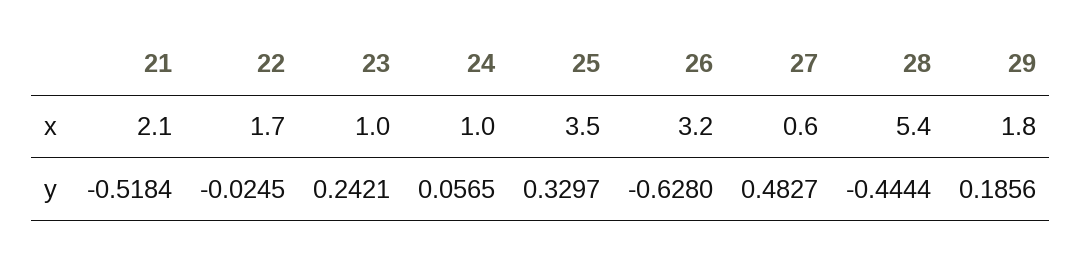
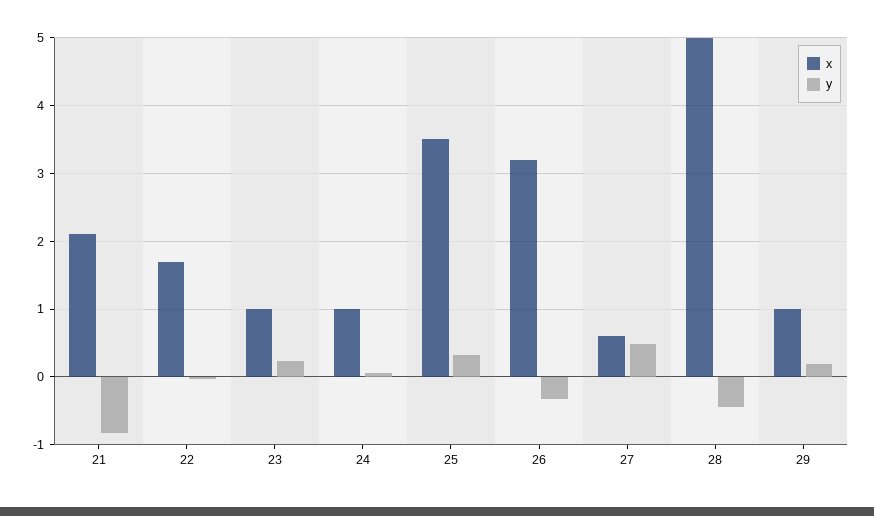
  {
    "x": {
      "21": 2.1,
      "22": 1.7,
      "23": 1,
      "24": 1,
      "25": 3.5,
      "26": 3.2,
      "27": 0.6,
-     "28": 5.4,
+     "28": 5,
-     "29": 1.8
+     "29": 1
    },
    "y": {
-     "21": -0.5184,
+     "21": -0.8,
      "22": -0.0245,
      "23": 0.2421,
      "24": 0.0565,
      "25": 0.3297,
-     "26": -0.628,
+     "26": -0.3,
      "27": 0.4827,
      "28": -0.4444,
      "29": 0.1856
    }
  }

